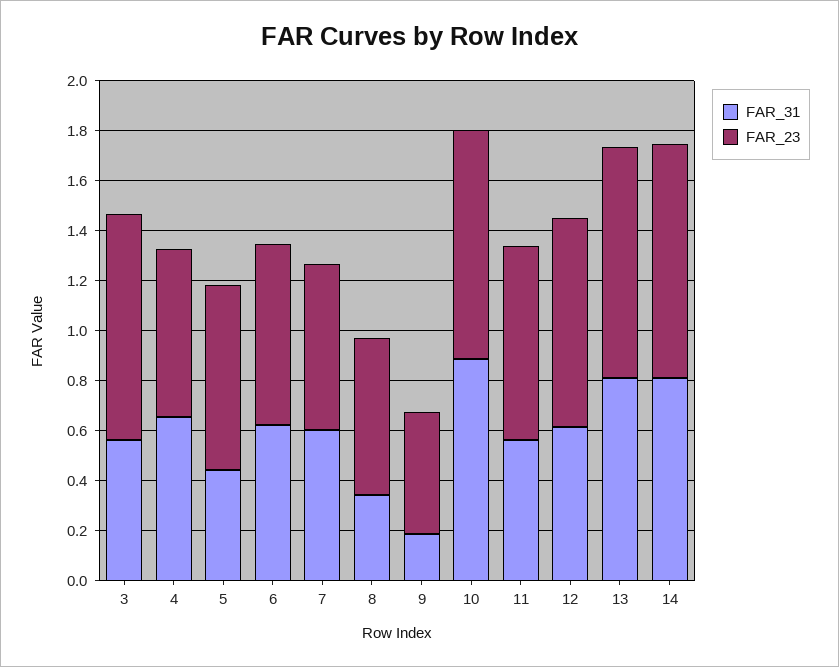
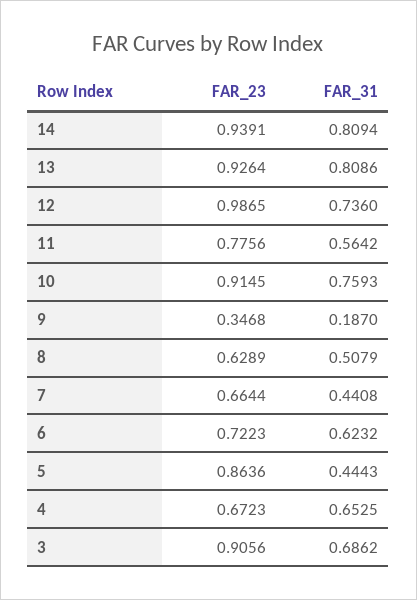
  {
    "FAR_31": {
-     "3": 0.55,
+     "3": 0.6862,
      "4": 0.6525,
      "5": 0.4443,
      "6": 0.6232,
-     "7": 0.6,
+     "7": 0.4408,
-     "8": 0.35,
+     "8": 0.5079,
      "9": 0.187,
-     "10": 0.9,
+     "10": 0.7593,
      "11": 0.5642,
-     "12": 0.6,
+     "12": 0.736,
      "13": 0.8086,
      "14": 0.8094
    },
    "FAR_23": {
      "3": 0.9056,
      "4": 0.6723,
-     "5": 0.75,
+     "5": 0.8636,
      "6": 0.7223,
      "7": 0.6644,
      "8": 0.6289,
-     "9": 0.5,
+     "9": 0.3468,
      "10": 0.9145,
      "11": 0.7756,
-     "12": 0.85,
+     "12": 0.9865,
      "13": 0.9264,
      "14": 0.9391
    }
  }

